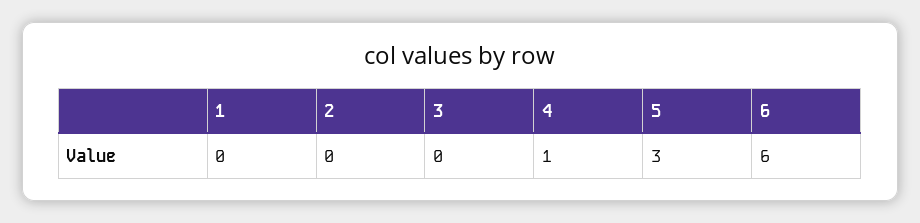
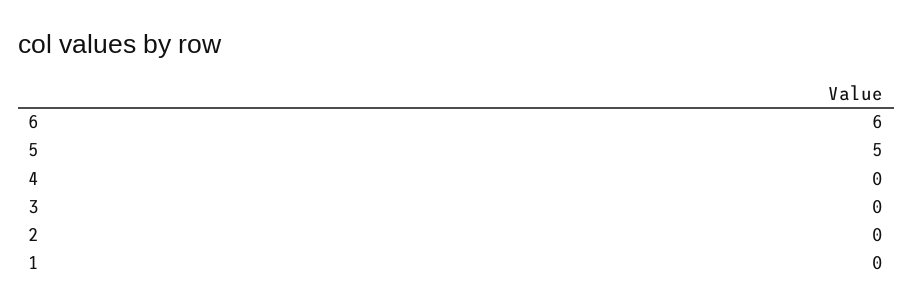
  {
    "1": 0,
    "2": 0,
    "3": 0,
-   "4": 1,
+   "4": 0,
-   "5": 3,
+   "5": 5,
    "6": 6
  }

